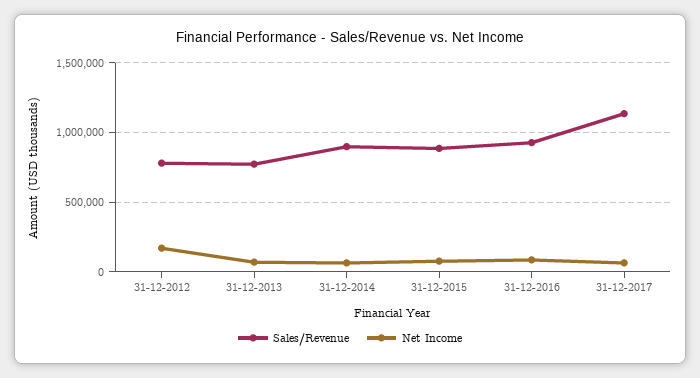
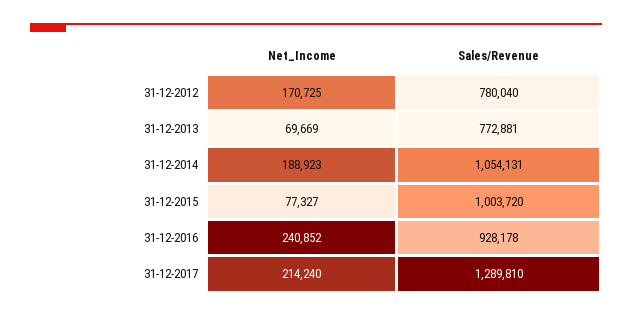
  {
    "Sales/Revenue": {
      "31-12-2012": 780040,
      "31-12-2013": 772881,
-     "31-12-2014": 900000,
+     "31-12-2014": 1054131,
-     "31-12-2015": 900000,
+     "31-12-2015": 1003720,
      "31-12-2016": 928178,
-     "31-12-2017": 1150000
+     "31-12-2017": 1289810
    },
    "Net Income": {
      "31-12-2012": 170725,
      "31-12-2013": 69669,
-     "31-12-2014": 50000,
+     "31-12-2014": 188923,
      "31-12-2015": 77327,
-     "31-12-2016": 100000,
+     "31-12-2016": 240852,
-     "31-12-2017": 50000
+     "31-12-2017": 214240
    }
  }

